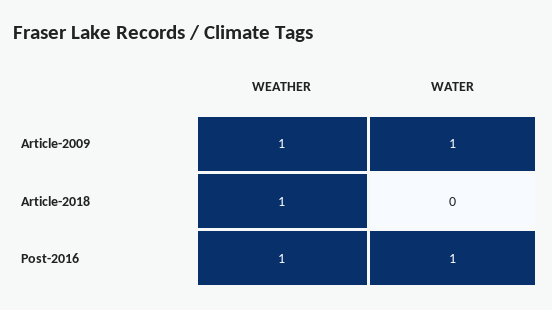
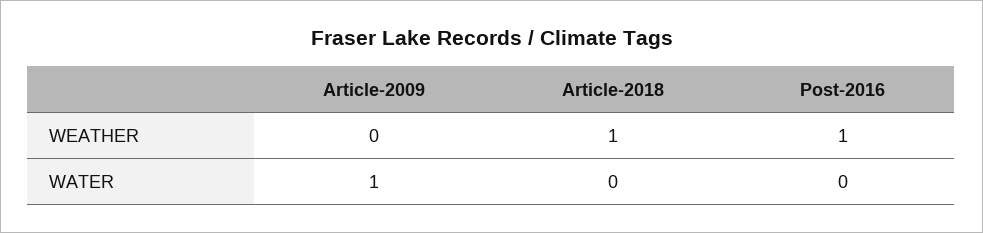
  {
    "WEATHER": {
-     "Article-2009": 1,
+     "Article-2009": 0,
      "Article-2018": 1,
      "Post-2016": 1
    },
    "WATER": {
      "Article-2009": 1,
      "Article-2018": 0,
-     "Post-2016": 1
+     "Post-2016": 0
    }
  }

